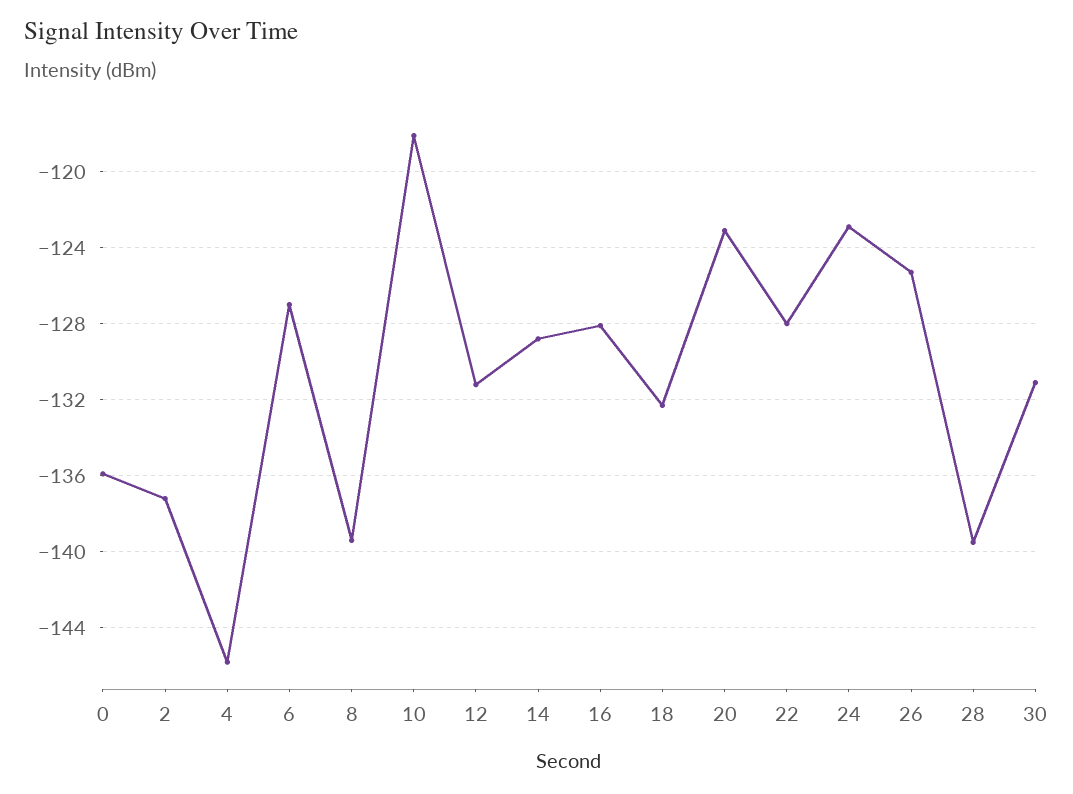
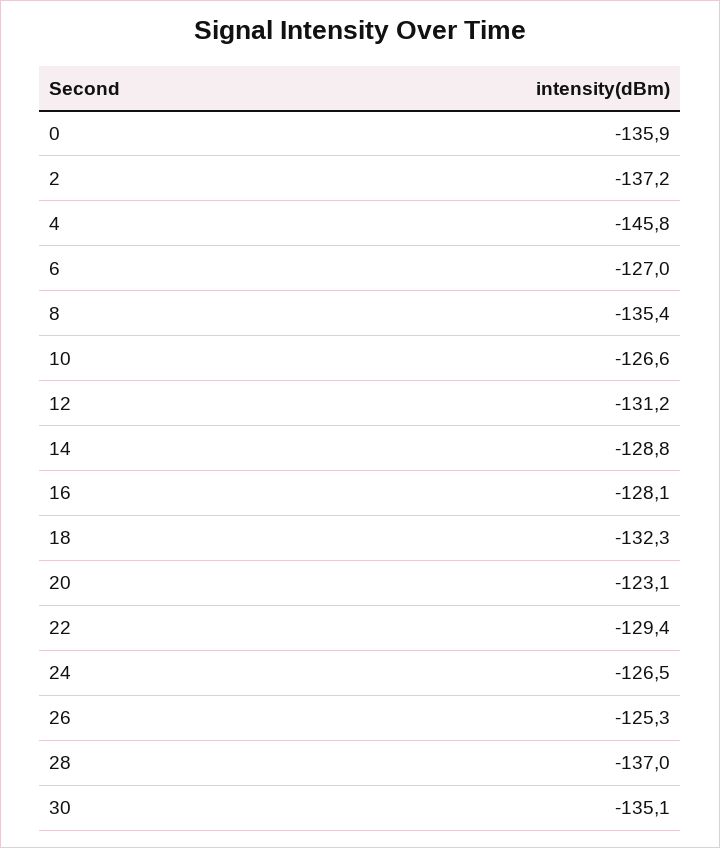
  {
    "0": -135.9,
    "2": -137.2,
    "4": -145.8,
    "6": -127,
-   "8": -139.5,
+   "8": -135.4,
-   "10": -118,
+   "10": -126.6,
    "12": -131.2,
    "14": -128.8,
    "16": -128.1,
    "18": -132.3,
    "20": -123.1,
-   "22": -128,
+   "22": -129.4,
-   "24": -123,
+   "24": -126.5,
    "26": -125.3,
-   "28": -139.5,
+   "28": -137,
-   "30": -131
+   "30": -135.1
  }

